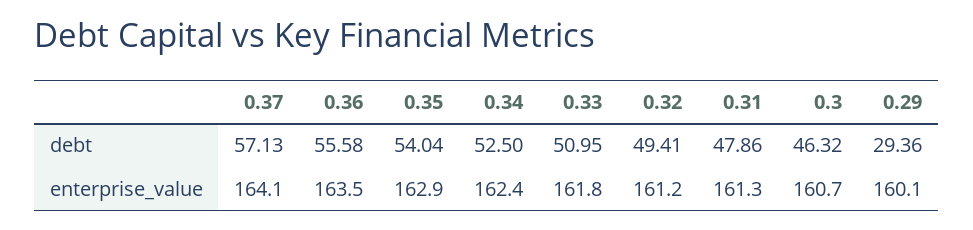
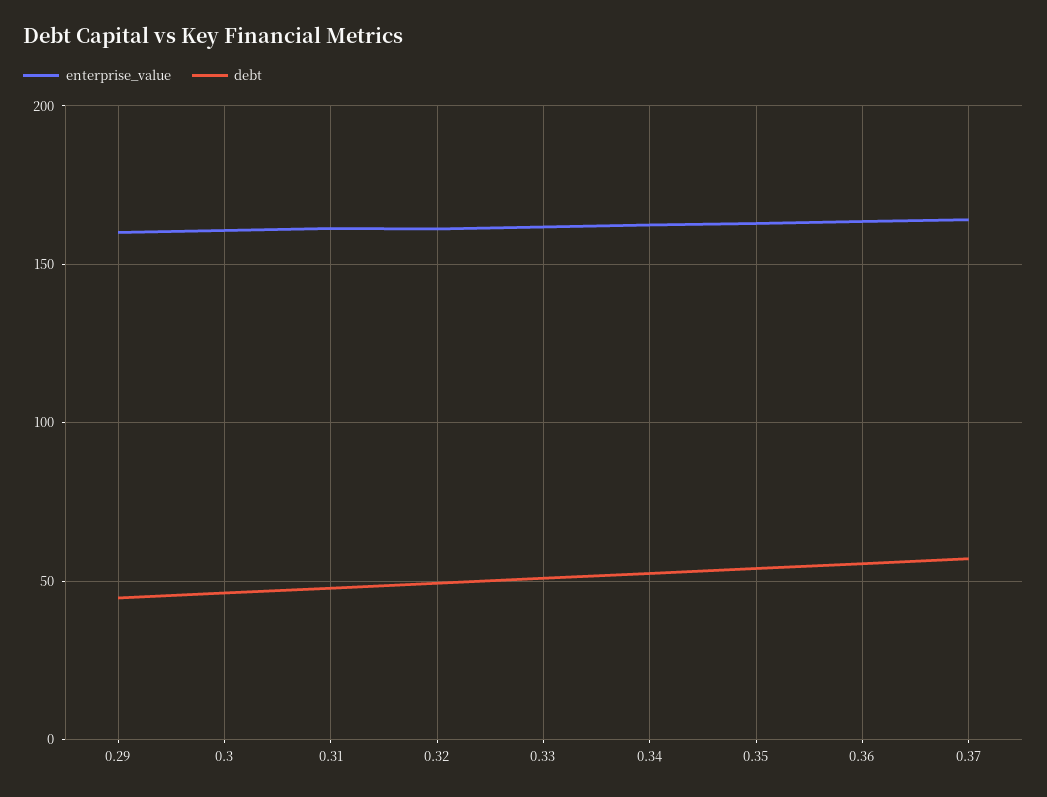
  {
    "debt": {
      "0.37": 57.13,
      "0.36": 55.58,
      "0.35": 54.04,
      "0.34": 52.5,
      "0.33": 50.95,
      "0.32": 49.41,
      "0.31": 47.86,
      "0.3": 46.32,
-     "0.29": 29.36
+     "0.29": 45
    },
    "enterprise_value": {
      "0.37": 164.1,
      "0.36": 163.5,
      "0.35": 162.9,
      "0.34": 162.4,
      "0.33": 161.8,
      "0.32": 161.2,
      "0.31": 161.3,
      "0.3": 160.7,
      "0.29": 160.1
    }
  }

